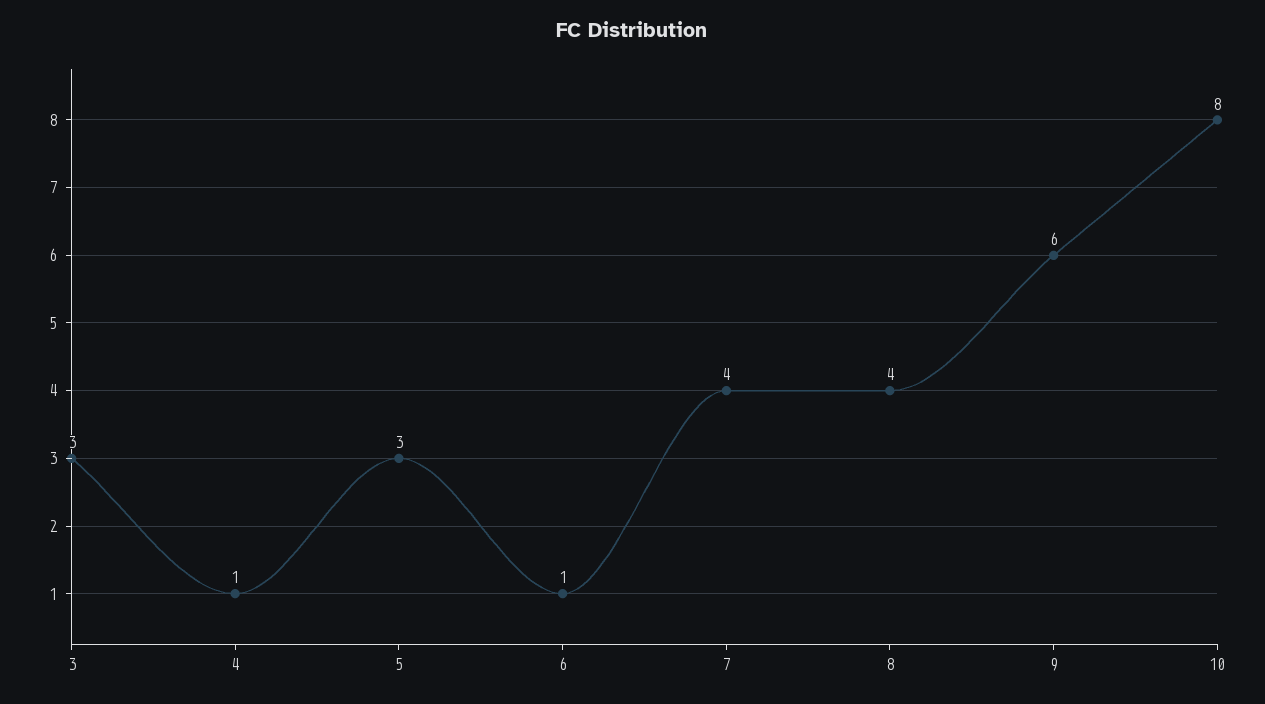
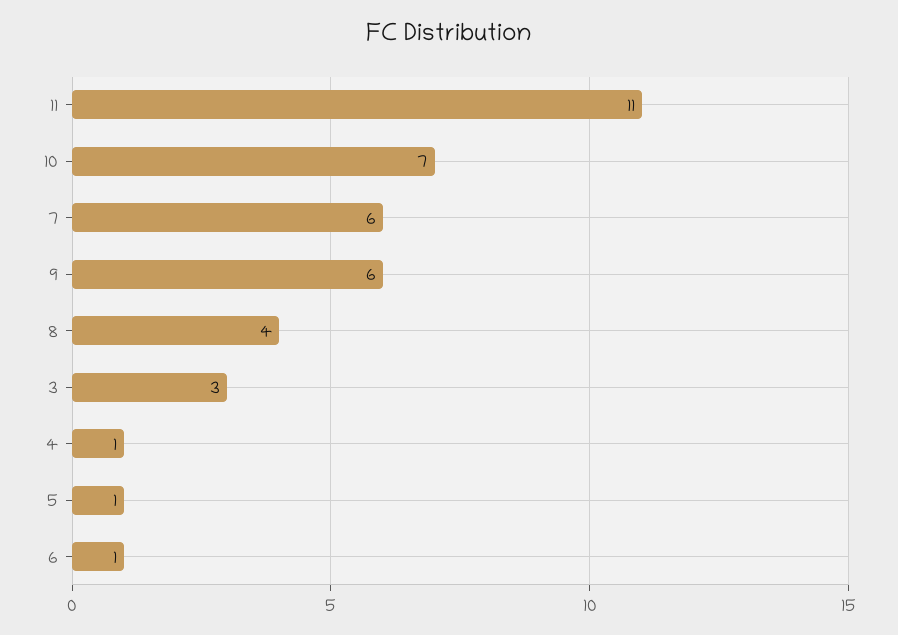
  {
    "3": 3,
    "4": 1,
-   "5": 3,
+   "5": 1,
    "6": 1,
-   "7": 4,
+   "7": 6,
    "8": 4,
    "9": 6,
-   "10": 8
+   "10": 7,
+   "11": 11
  }

